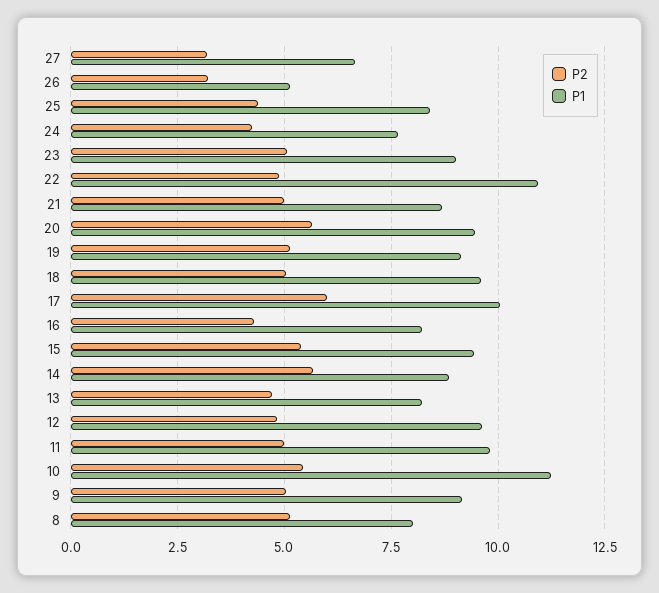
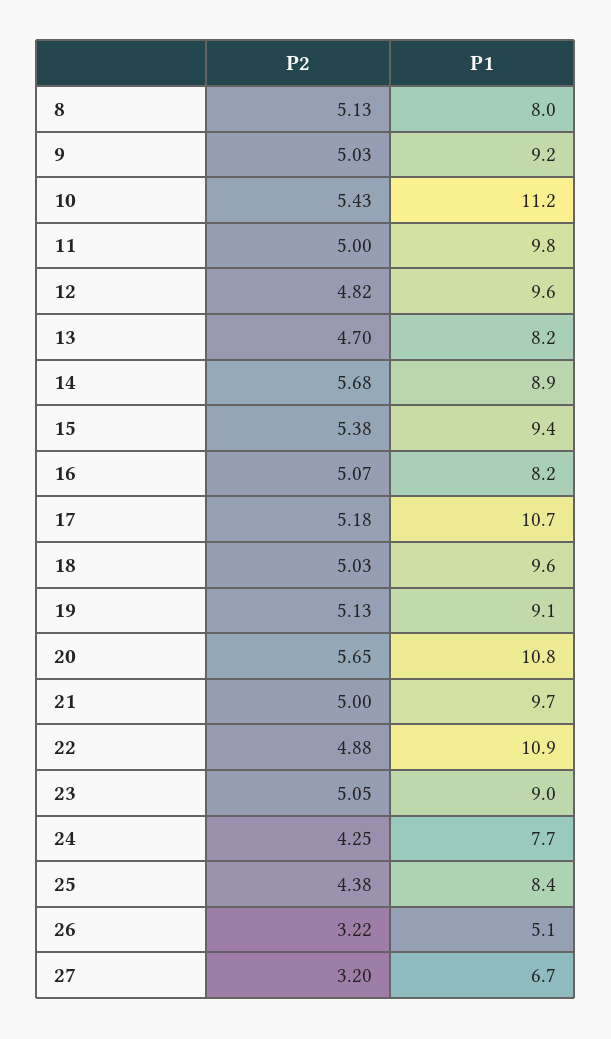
  {
    "P2": {
      "27": 3.2,
      "26": 3.22,
      "25": 4.38,
      "24": 4.25,
      "23": 5.05,
      "22": 4.88,
      "21": 5,
      "20": 5.65,
      "19": 5.13,
      "18": 5.03,
-     "17": 6,
+     "17": 5.18,
-     "16": 4.25,
+     "16": 5.07,
      "15": 5.38,
      "14": 5.68,
      "13": 4.7,
      "12": 4.82,
      "11": 5,
      "10": 5.43,
      "9": 5.03,
      "8": 5.13
    },
    "P1": {
      "27": 6.7,
      "26": 5.1,
      "25": 8.4,
      "24": 7.7,
      "23": 9,
      "22": 10.9,
-     "21": 8.75,
+     "21": 9.7,
-     "20": 9.5,
+     "20": 10.8,
      "19": 9.1,
      "18": 9.6,
-     "17": 10,
+     "17": 10.7,
      "16": 8.2,
      "15": 9.4,
      "14": 8.9,
      "13": 8.2,
      "12": 9.6,
      "11": 9.8,
      "10": 11.2,
      "9": 9.2,
      "8": 8
    }
  }

